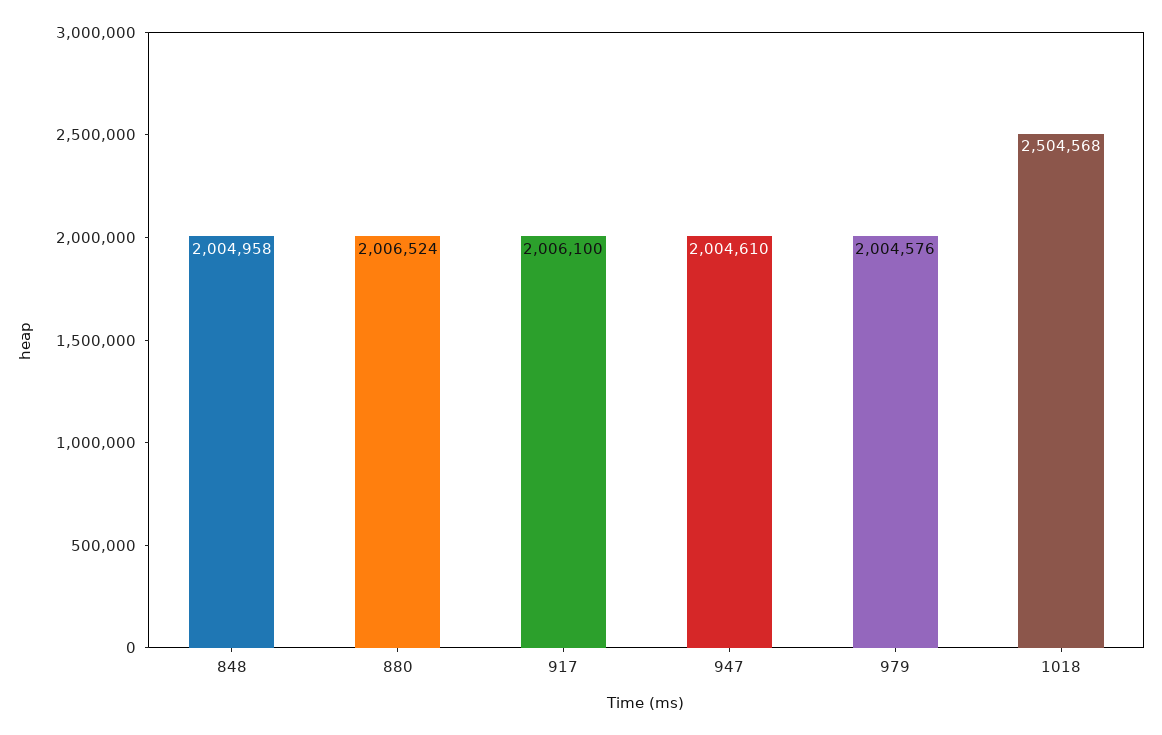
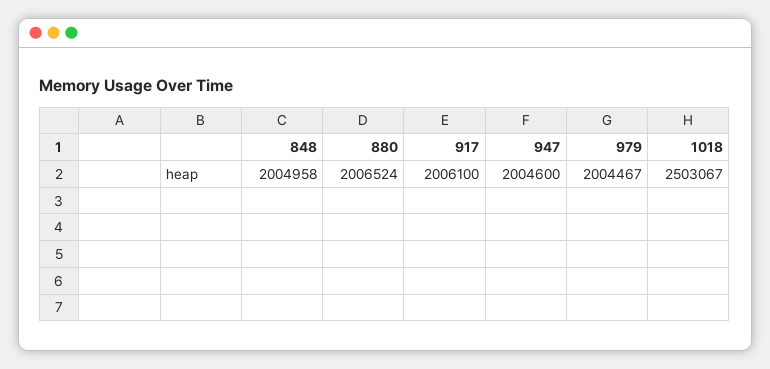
  {
    "848": 2004958,
    "880": 2006524,
    "917": 2006100,
-   "947": 2004610,
+   "947": 2004600,
-   "979": 2004576,
+   "979": 2004467,
-   "1018": 2504568
+   "1018": 2503067
  }

